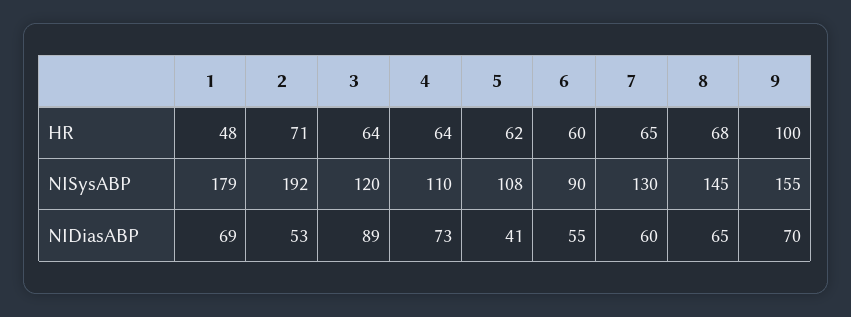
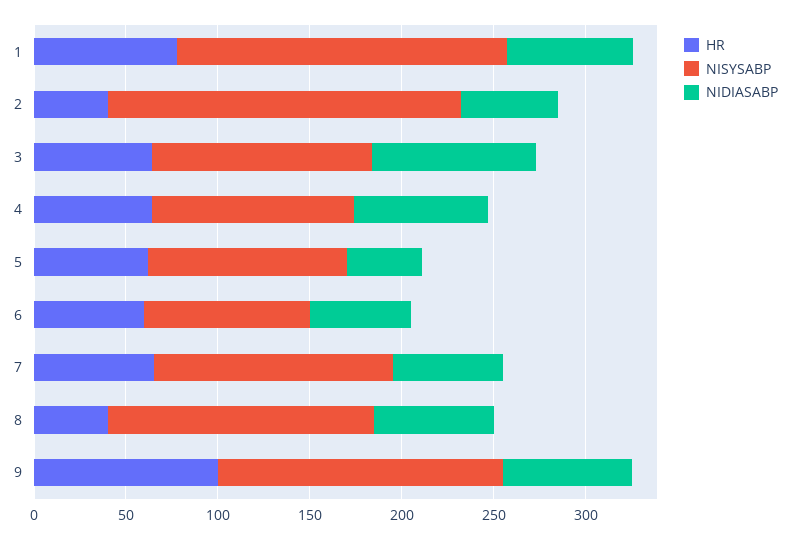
  {
    "HR": {
-     "1": 48,
+     "1": 80,
-     "2": 71,
+     "2": 40,
      "3": 64,
      "4": 64,
      "5": 62,
      "6": 60,
      "7": 65,
-     "8": 68,
+     "8": 40,
      "9": 100
    },
    "NISysABP": {
      "1": 179,
      "2": 192,
      "3": 120,
      "4": 110,
      "5": 108,
      "6": 90,
      "7": 130,
      "8": 145,
      "9": 155
    },
    "NIDiasABP": {
      "1": 69,
      "2": 53,
      "3": 89,
      "4": 73,
      "5": 41,
      "6": 55,
      "7": 60,
      "8": 65,
      "9": 70
    }
  }

